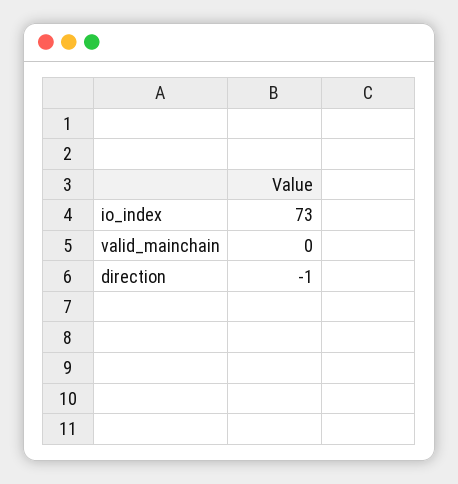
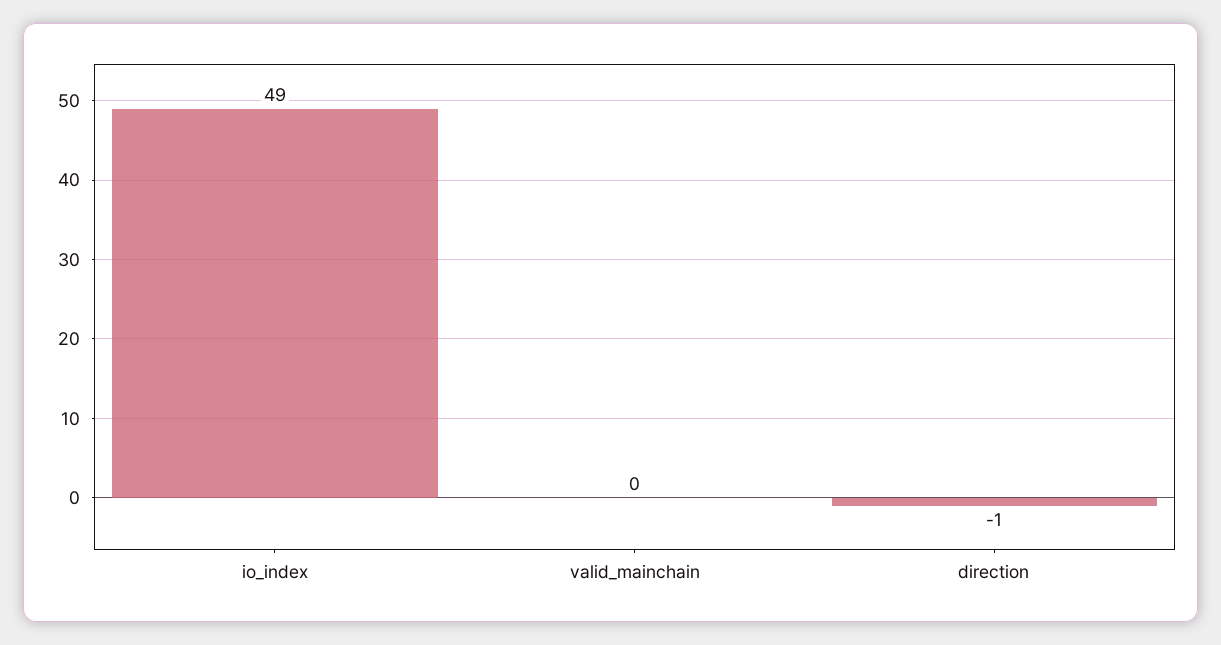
  {
-   "io_index": 73,
+   "io_index": 49,
    "valid_mainchain": 0,
    "direction": -1
  }

